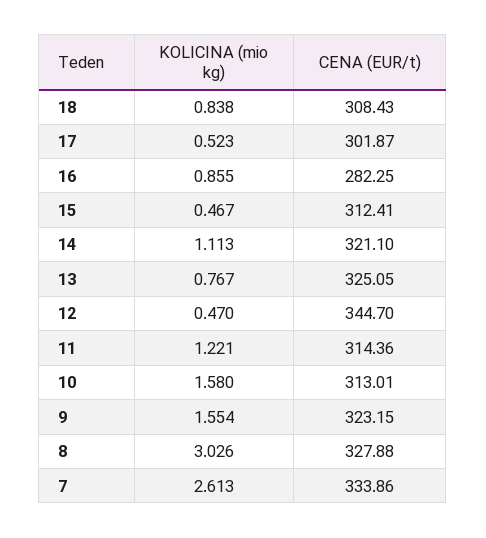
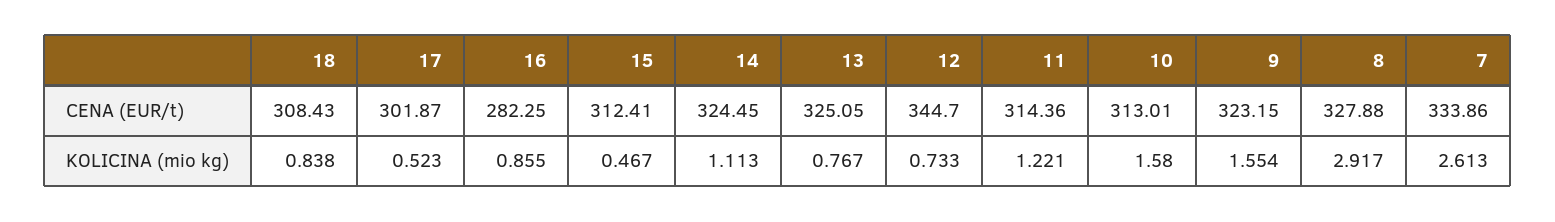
  {
    "KOLICINA (mio kg)": {
      "18": 0.838,
      "17": 0.523,
      "16": 0.855,
      "15": 0.467,
      "14": 1.113,
      "13": 0.767,
-     "12": 0.47,
+     "12": 0.733,
      "11": 1.221,
      "10": 1.58,
      "9": 1.554,
-     "8": 3.026,
+     "8": 2.917,
      "7": 2.613
    },
    "CENA (EUR/t)": {
      "18": 308.43,
      "17": 301.87,
      "16": 282.25,
      "15": 312.41,
-     "14": 321.1,
+     "14": 324.45,
      "13": 325.05,
      "12": 344.7,
      "11": 314.36,
      "10": 313.01,
      "9": 323.15,
      "8": 327.88,
      "7": 333.86
    }
  }

